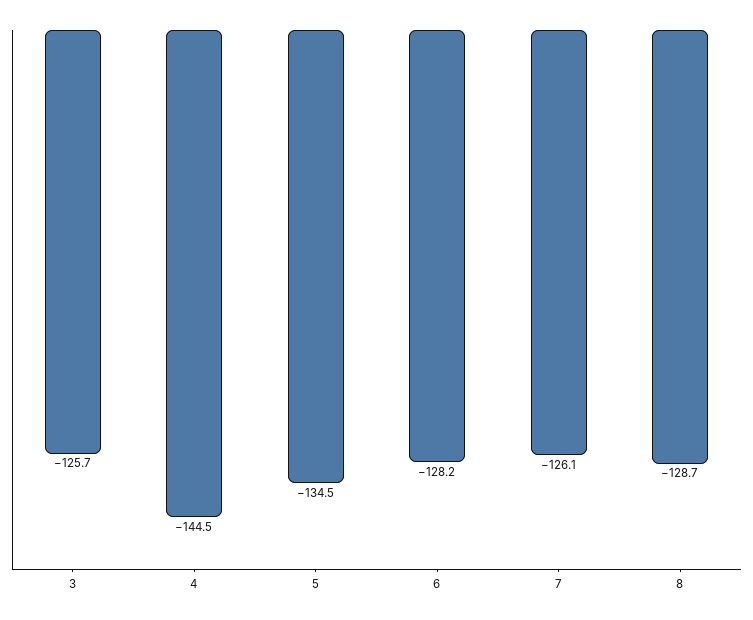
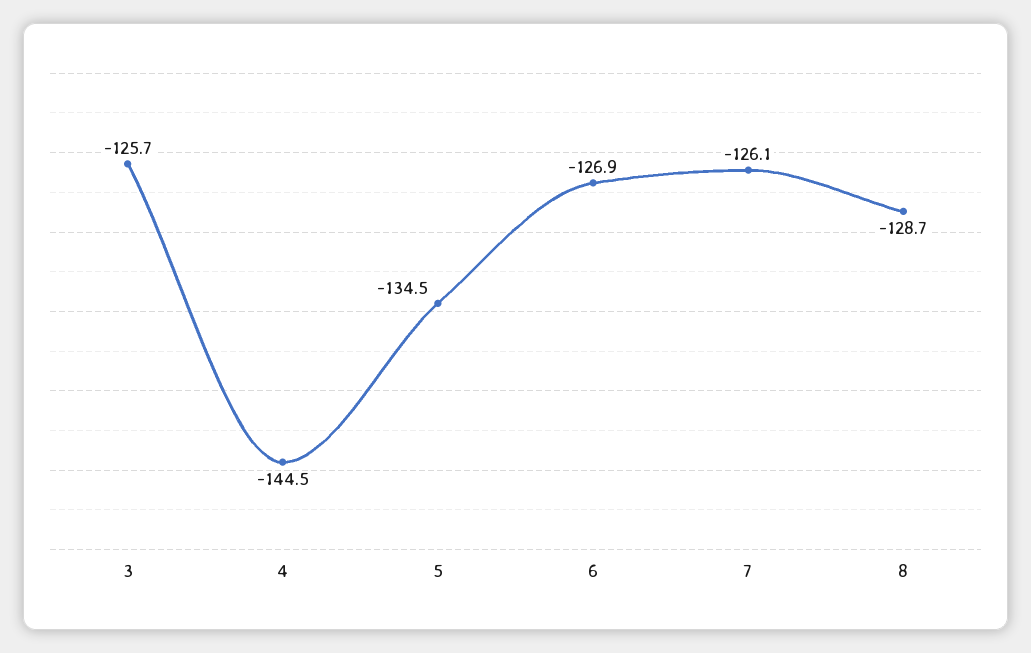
  {
    "3": -125.7,
    "4": -144.5,
    "5": -134.5,
-   "6": -128.2,
+   "6": -126.9,
    "7": -126.1,
    "8": -128.7
  }

